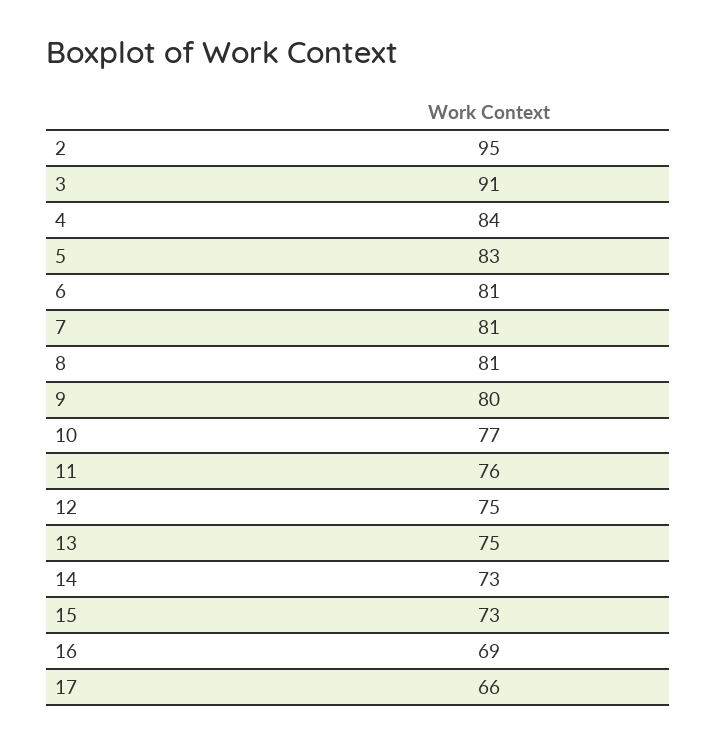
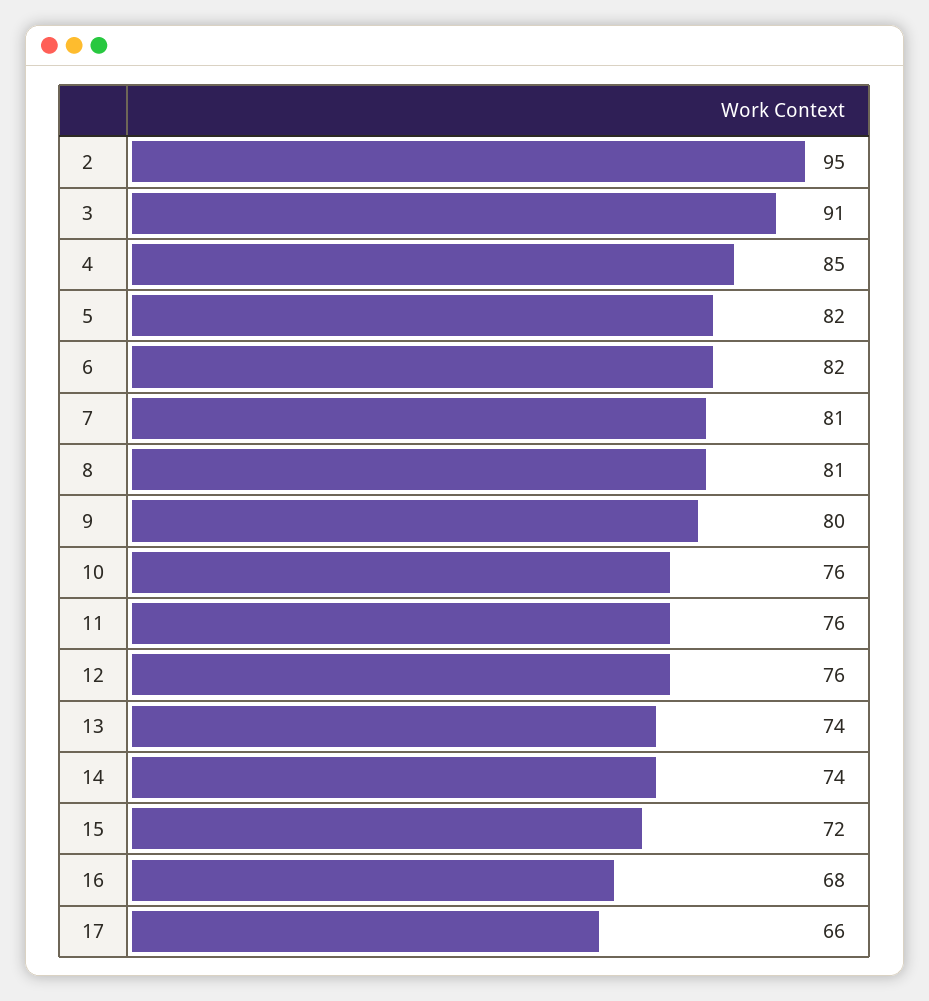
  {
    "2": 95,
    "3": 91,
-   "4": 84,
+   "4": 85,
-   "5": 83,
+   "5": 82,
-   "6": 81,
+   "6": 82,
    "7": 81,
    "8": 81,
    "9": 80,
-   "10": 77,
+   "10": 76,
    "11": 76,
-   "12": 75,
+   "12": 76,
-   "13": 75,
+   "13": 74,
-   "14": 73,
+   "14": 74,
-   "15": 73,
+   "15": 72,
-   "16": 69,
+   "16": 68,
    "17": 66
  }

